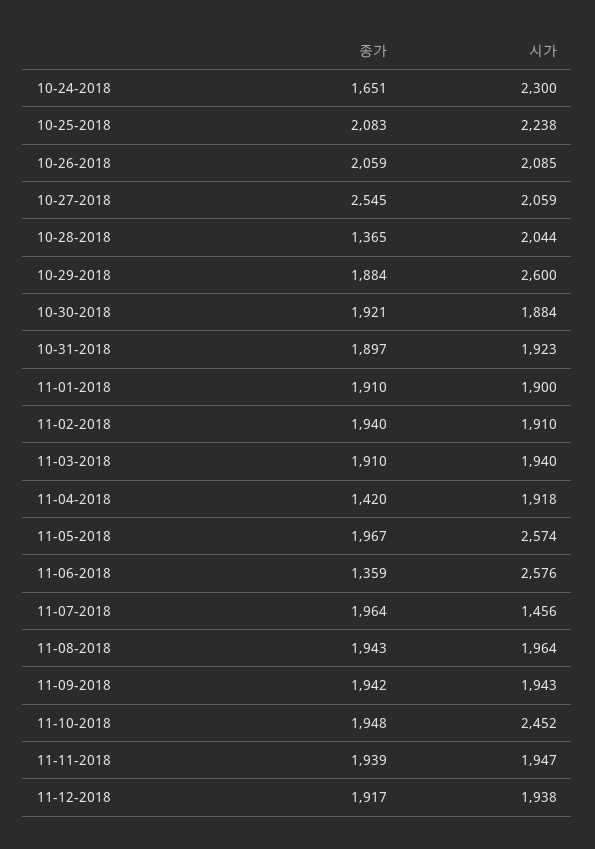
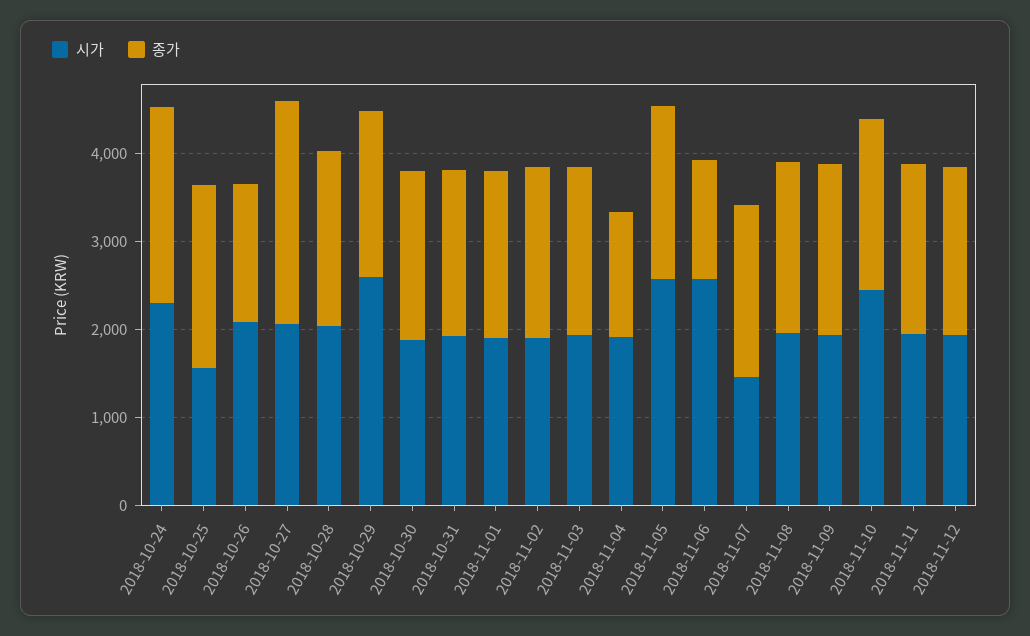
  {
    "종가": {
-     "10-24-2018": 1651,
+     "10-24-2018": 2200,
      "10-25-2018": 2083,
-     "10-26-2018": 2059,
+     "10-26-2018": 1600,
      "10-27-2018": 2545,
-     "10-28-2018": 1365,
+     "10-28-2018": 2000,
      "10-29-2018": 1884,
      "10-30-2018": 1921,
      "10-31-2018": 1897,
      "11-01-2018": 1910,
      "11-02-2018": 1940,
      "11-03-2018": 1910,
      "11-04-2018": 1420,
      "11-05-2018": 1967,
      "11-06-2018": 1359,
      "11-07-2018": 1964,
      "11-08-2018": 1943,
      "11-09-2018": 1942,
      "11-10-2018": 1948,
      "11-11-2018": 1939,
      "11-12-2018": 1917
    },
    "시가": {
      "10-24-2018": 2300,
-     "10-25-2018": 2238,
+     "10-25-2018": 1600,
      "10-26-2018": 2085,
      "10-27-2018": 2059,
      "10-28-2018": 2044,
      "10-29-2018": 2600,
      "10-30-2018": 1884,
      "10-31-2018": 1923,
      "11-01-2018": 1900,
      "11-02-2018": 1910,
      "11-03-2018": 1940,
      "11-04-2018": 1918,
      "11-05-2018": 2574,
      "11-06-2018": 2576,
      "11-07-2018": 1456,
      "11-08-2018": 1964,
      "11-09-2018": 1943,
      "11-10-2018": 2452,
      "11-11-2018": 1947,
      "11-12-2018": 1938
    }
  }

